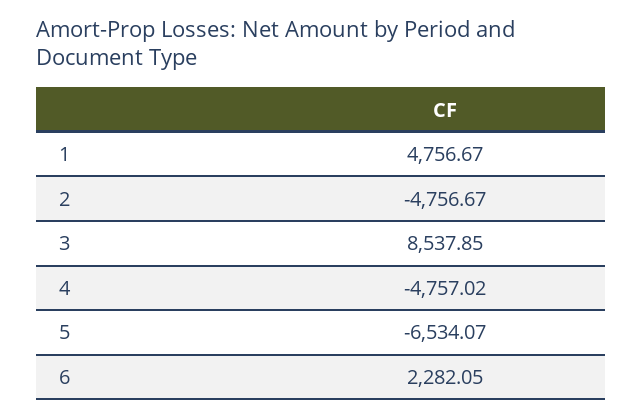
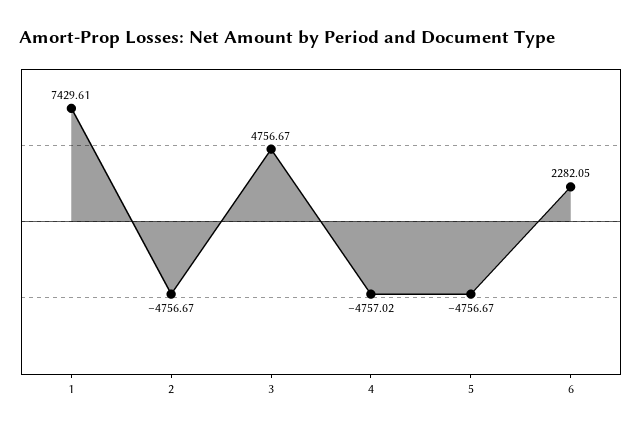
  {
-   "1": 4756.67,
+   "1": 7429.61,
    "2": -4756.67,
-   "3": 8537.85,
+   "3": 4756.67,
    "4": -4757.02,
-   "5": -6534.07,
+   "5": -4756.67,
    "6": 2282.05
  }

